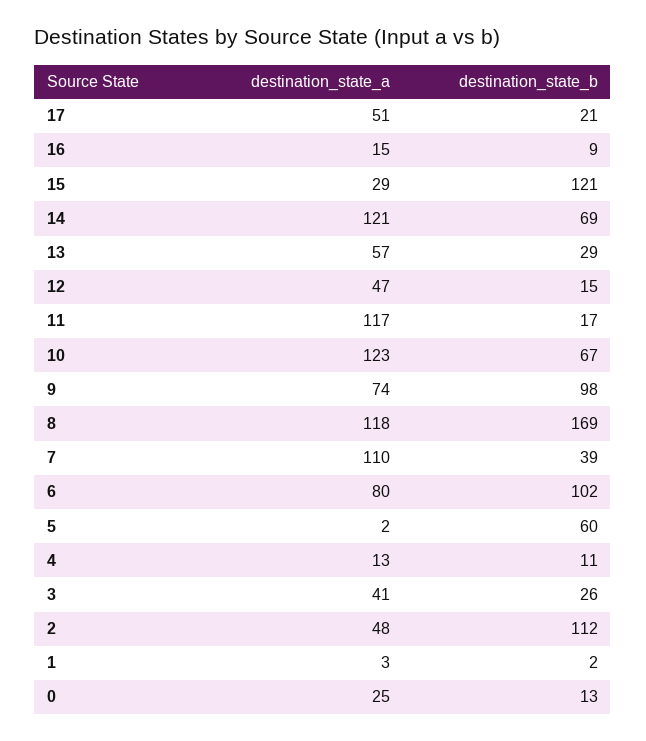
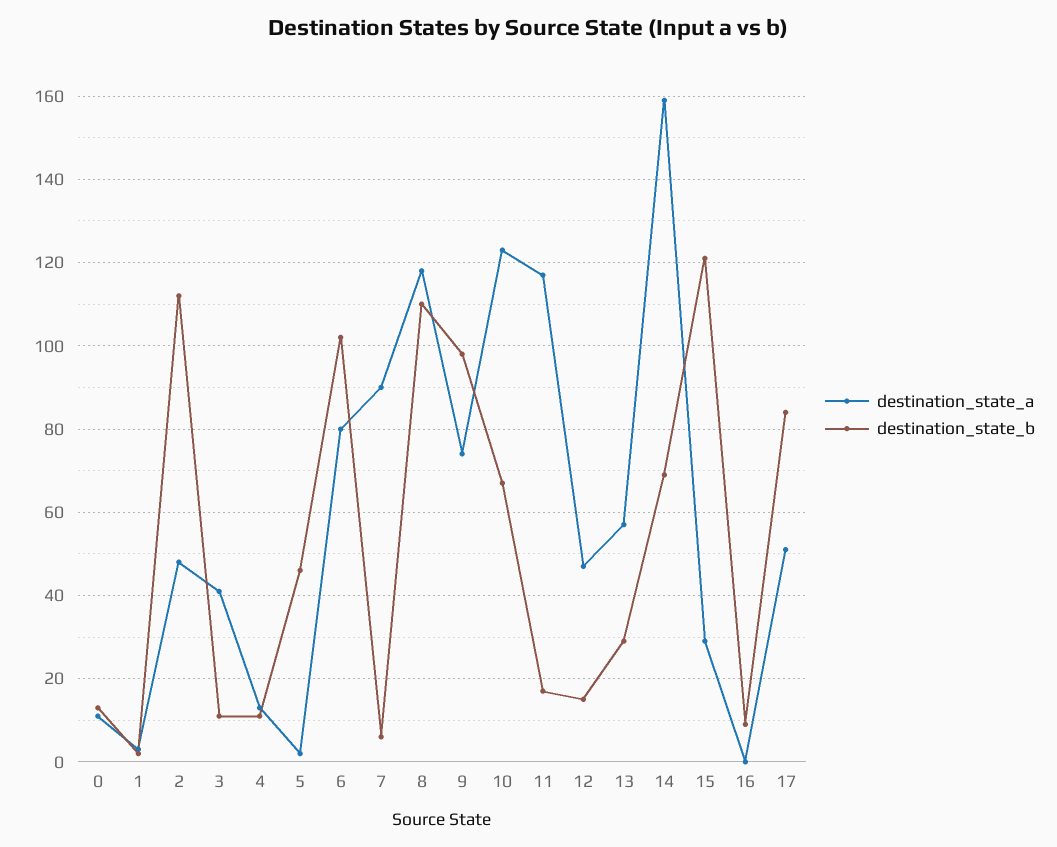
  {
    "destination_state_a": {
      "17": 51,
-     "16": 15,
+     "16": 0,
      "15": 29,
-     "14": 121,
+     "14": 160,
      "13": 57,
      "12": 47,
      "11": 117,
      "10": 123,
      "9": 74,
      "8": 118,
-     "7": 110,
+     "7": 90,
      "6": 80,
      "5": 2,
      "4": 13,
      "3": 41,
      "2": 48,
      "1": 3,
-     "0": 25
+     "0": 10
    },
    "destination_state_b": {
-     "17": 21,
+     "17": 85,
      "16": 9,
      "15": 121,
      "14": 69,
      "13": 29,
      "12": 15,
      "11": 17,
      "10": 67,
      "9": 98,
-     "8": 169,
+     "8": 110,
-     "7": 39,
+     "7": 5,
      "6": 102,
-     "5": 60,
+     "5": 45,
      "4": 11,
-     "3": 26,
+     "3": 10,
      "2": 112,
      "1": 2,
      "0": 13
    }
  }

